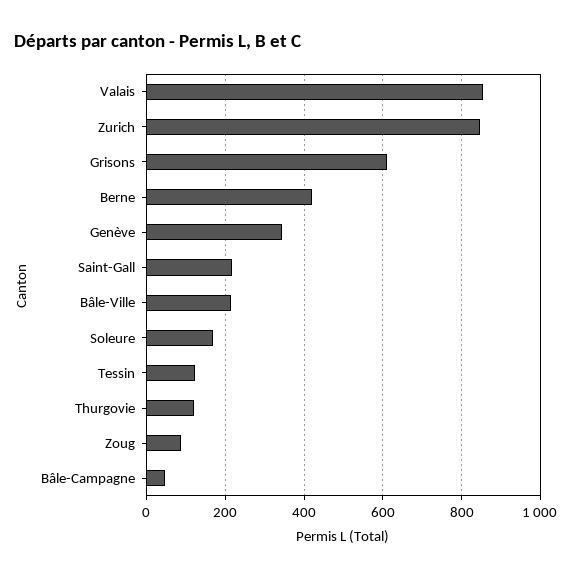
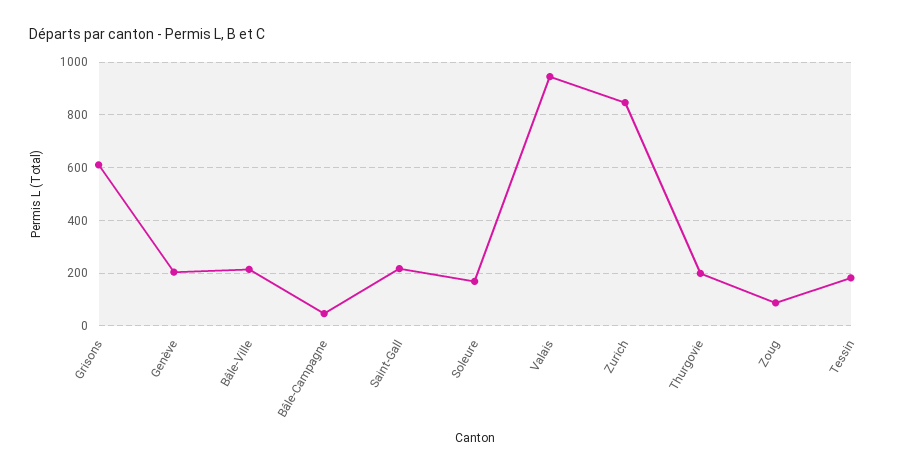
  {
-   "Valais": 860,
+   "Valais": 950,
    "Zurich": 840,
    "Grisons": 620,
-   "Berne": 420,
-   "Genève": 340,
+   "Genève": 200,
    "Saint-Gall": 220,
    "Bâle-Ville": 220,
    "Soleure": 160,
-   "Tessin": 120,
+   "Tessin": 175,
-   "Thurgovie": 120,
+   "Thurgovie": 200,
    "Zoug": 80,
    "Bâle-Campagne": 40
  }

